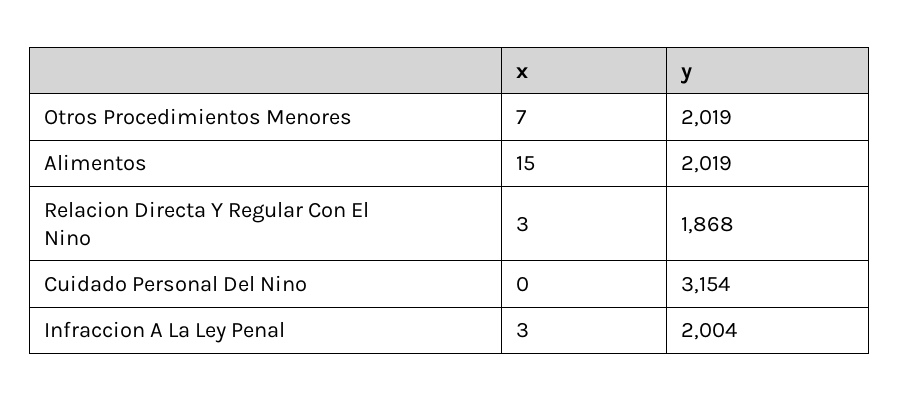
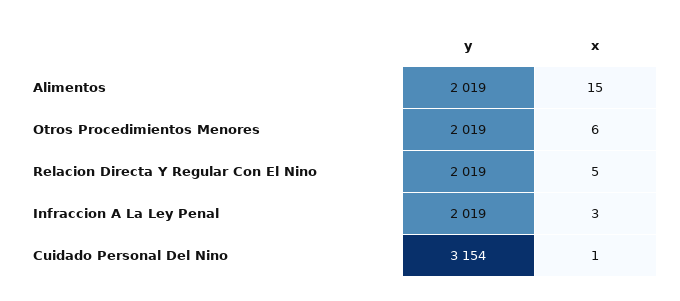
  {
    "x": {
-     "Otros Procedimientos Menores": 7,
+     "Otros Procedimientos Menores": 6,
      "Alimentos": 15,
-     "Relacion Directa Y Regular Con El Nino": 3,
+     "Relacion Directa Y Regular Con El Nino": 5,
-     "Cuidado Personal Del Nino": 0,
+     "Cuidado Personal Del Nino": 1,
      "Infraccion A La Ley Penal": 3
    },
    "y": {
      "Otros Procedimientos Menores": 2019,
      "Alimentos": 2019,
-     "Relacion Directa Y Regular Con El Nino": 1868,
+     "Relacion Directa Y Regular Con El Nino": 2019,
      "Cuidado Personal Del Nino": 3154,
-     "Infraccion A La Ley Penal": 2004
+     "Infraccion A La Ley Penal": 2019
    }
  }

